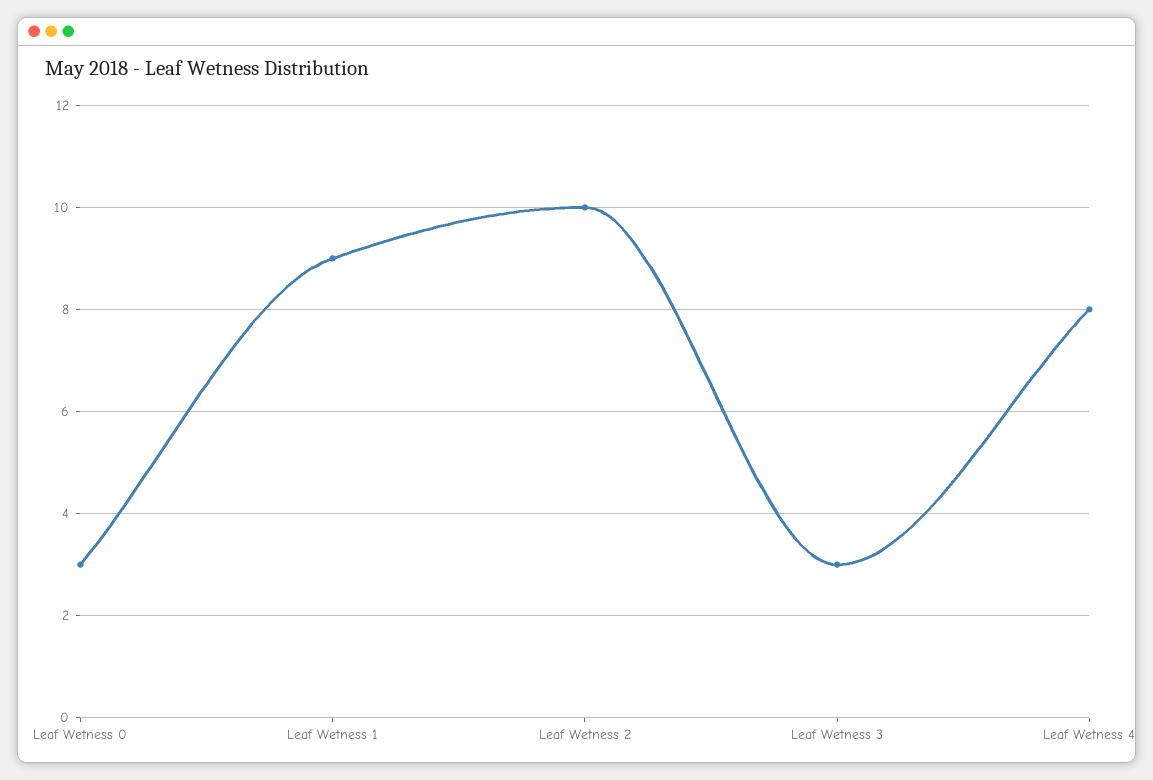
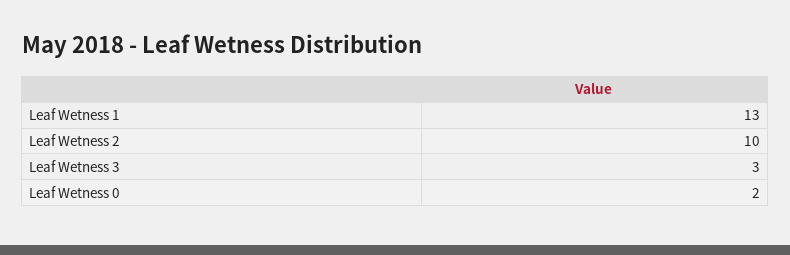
  {
-   "Leaf Wetness 0": 3,
+   "Leaf Wetness 0": 2,
-   "Leaf Wetness 1": 9,
+   "Leaf Wetness 1": 13,
    "Leaf Wetness 2": 10,
-   "Leaf Wetness 3": 3,
+   "Leaf Wetness 3": 3
-   "Leaf Wetness 4": 8
  }

